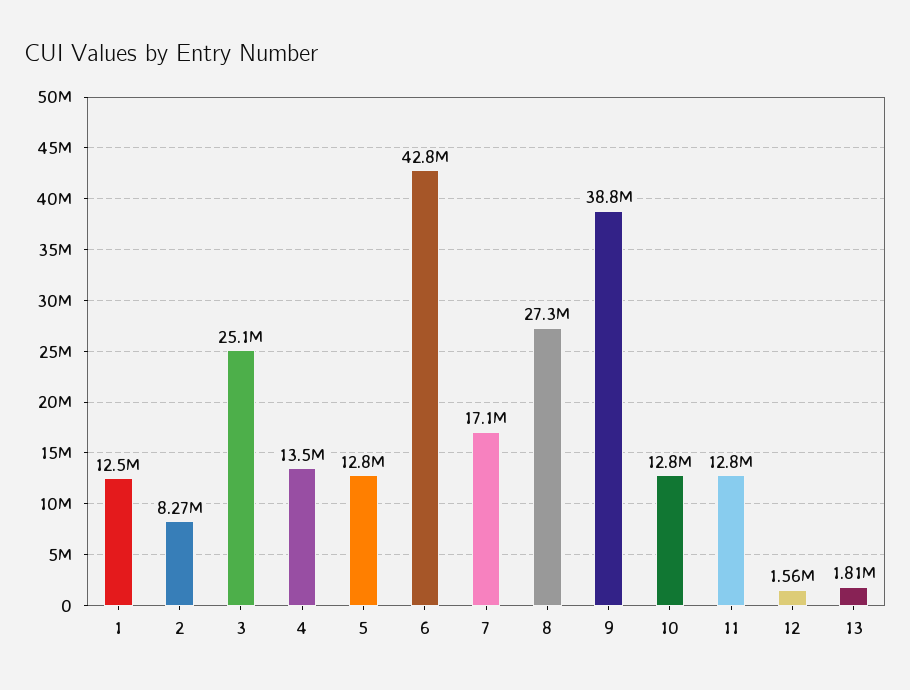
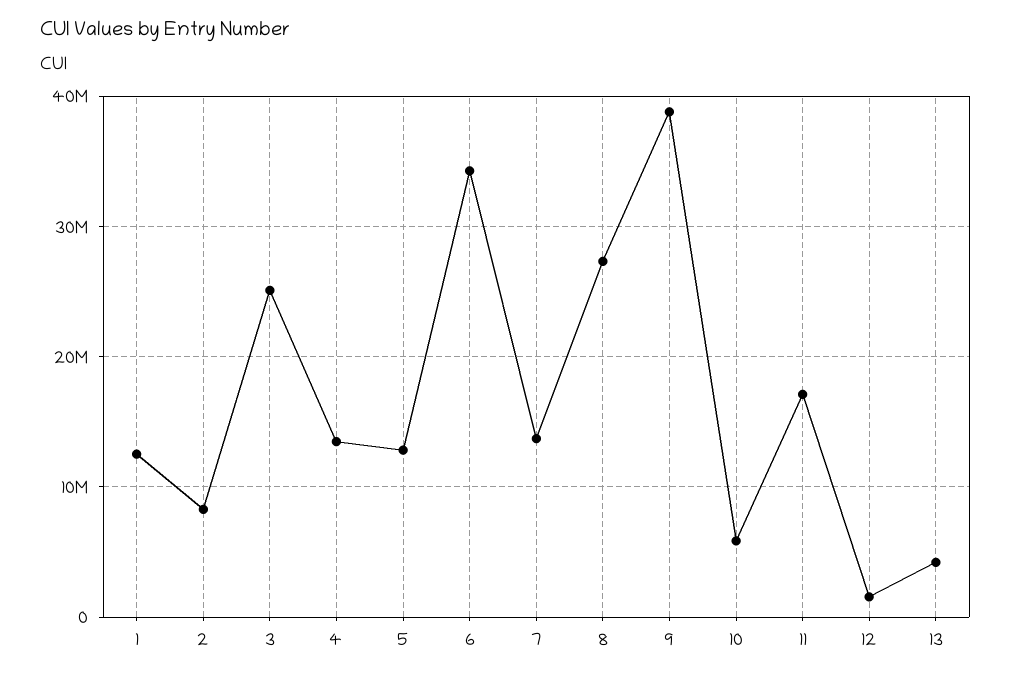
  {
    "1": 12500000,
    "2": 8270000,
    "3": 25100000,
    "4": 13500000,
    "5": 12800000,
-   "6": 42800000,
+   "6": 34000000,
-   "7": 17100000,
+   "7": 14000000,
    "8": 27300000,
    "9": 38800000,
-   "10": 12800000,
+   "10": 6000000,
-   "11": 12800000,
+   "11": 17000000,
    "12": 1560000,
-   "13": 1810000
+   "13": 4000000
  }

